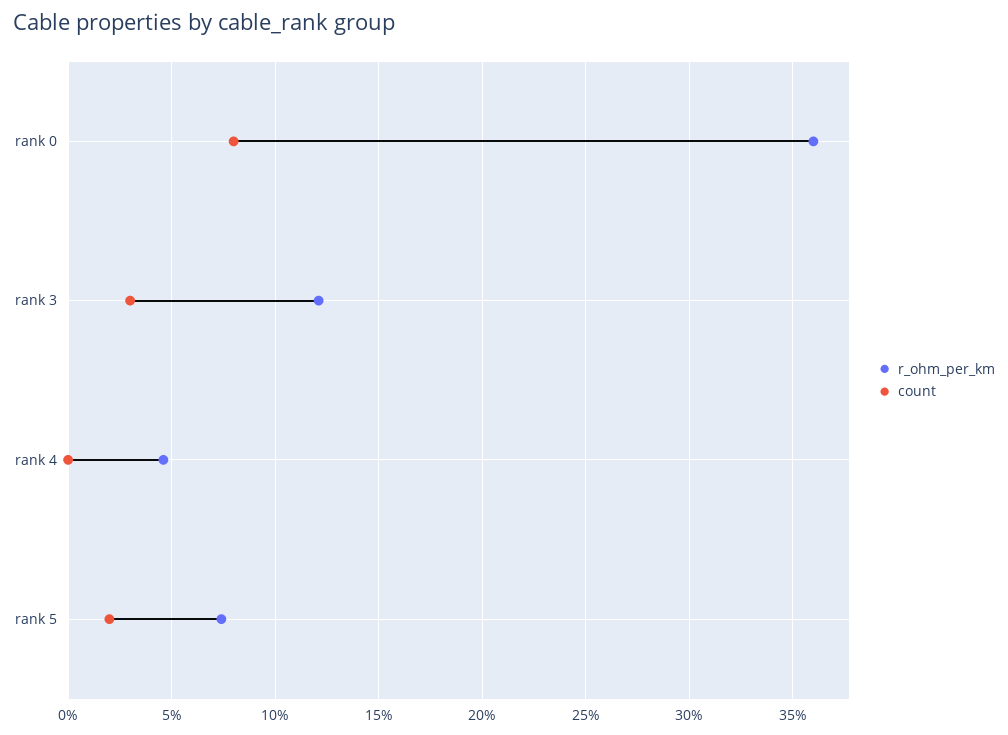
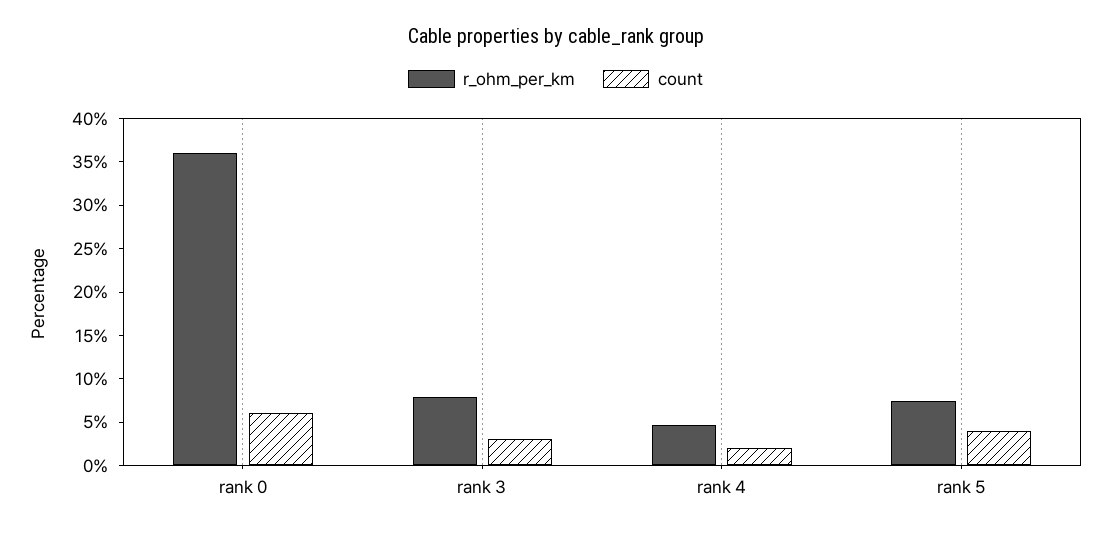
  {
    "r_ohm_per_km": {
      "rank 0": 36,
-     "rank 3": 12,
+     "rank 3": 8,
      "rank 4": 4.5,
      "rank 5": 7.5
    },
    "count": {
-     "rank 0": 8,
+     "rank 0": 6,
      "rank 3": 3,
-     "rank 4": 0,
+     "rank 4": 2,
-     "rank 5": 2
+     "rank 5": 4
    }
  }

